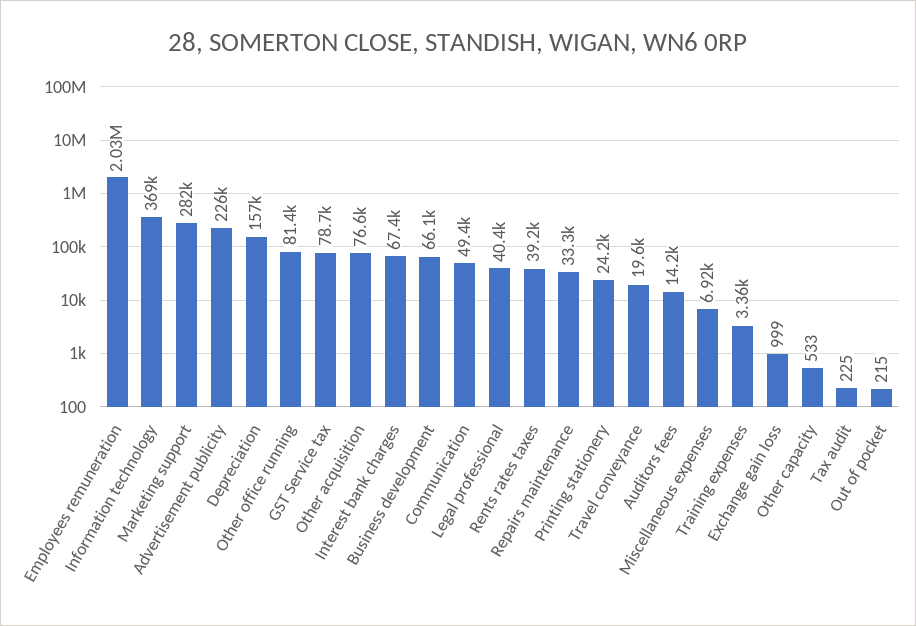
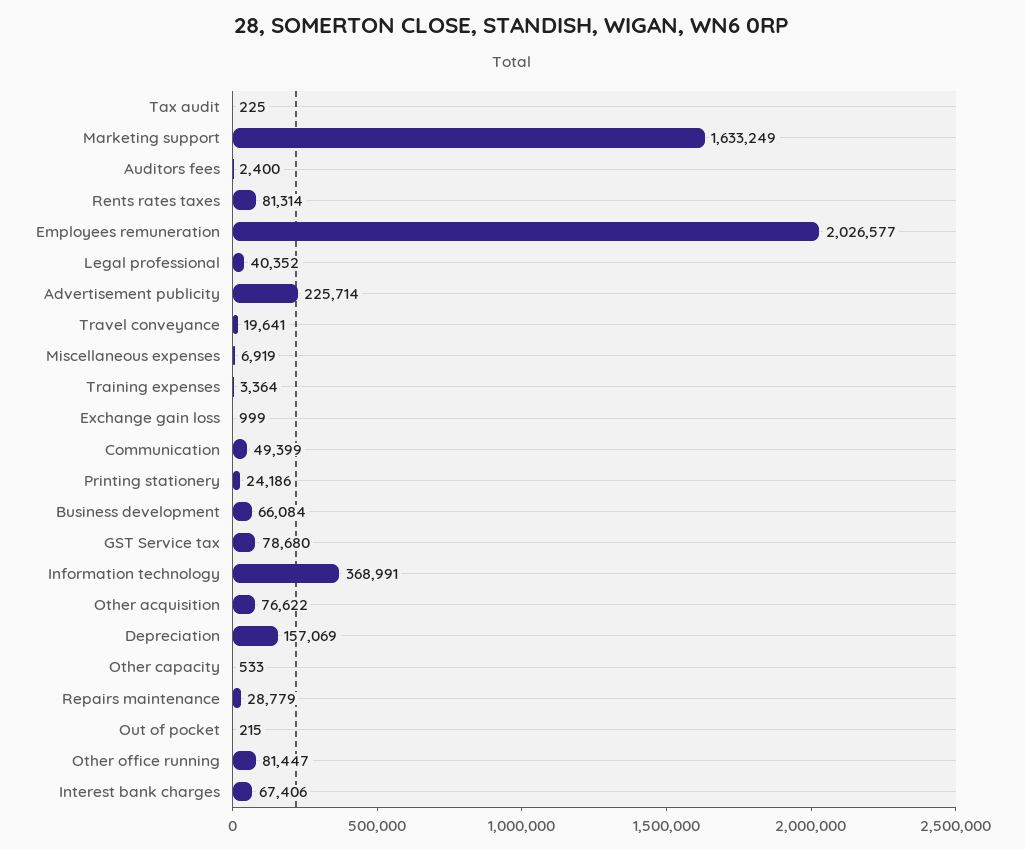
  {
    "Employees remuneration": 2026577,
    "Information technology": 368991,
-   "Marketing support": 282000,
+   "Marketing support": 1633249,
    "Advertisement publicity": 225714,
    "Depreciation": 157069,
    "Other office running": 81447,
    "GST Service tax": 78680,
    "Other acquisition": 76622,
    "Interest bank charges": 67406,
    "Business development": 66084,
    "Communication": 49399,
    "Legal professional": 40352,
-   "Rents rates taxes": 39200,
+   "Rents rates taxes": 81314,
-   "Repairs maintenance": 33300,
+   "Repairs maintenance": 28779,
    "Printing stationery": 24186,
    "Travel conveyance": 19641,
-   "Auditors fees": 14200,
+   "Auditors fees": 2400,
    "Miscellaneous expenses": 6919,
    "Training expenses": 3364,
    "Exchange gain loss": 999,
    "Other capacity": 533,
    "Tax audit": 225,
    "Out of pocket": 215
  }

